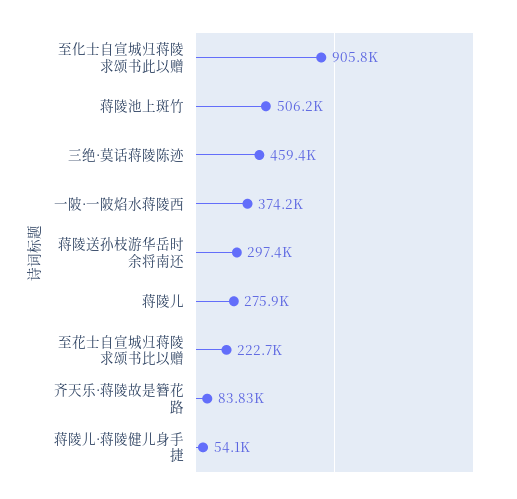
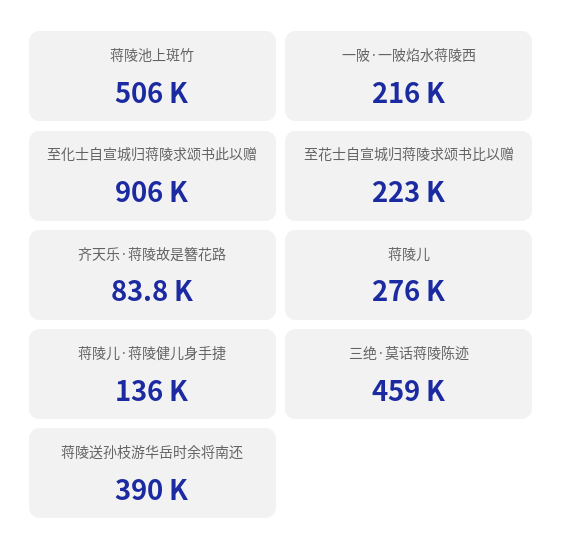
  {
    "至化士自宣城归蒋陵求颂书此以赠": 905800,
    "蒋陵池上斑竹": 506200,
    "三绝·莫话蒋陵陈迹": 459400,
-   "一陂·一陂焰水蒋陵西": 374200,
+   "一陂·一陂焰水蒋陵西": 216000,
-   "蒋陵送孙枝游华岳时余将南还": 297400,
+   "蒋陵送孙枝游华岳时余将南还": 390000,
    "蒋陵儿": 275900,
    "至花士自宣城归蒋陵求颂书比以赠": 222700,
    "齐天乐·蒋陵故是簪花路": 83830,
-   "蒋陵儿·蒋陵健儿身手捷": 54100
+   "蒋陵儿·蒋陵健儿身手捷": 136000
  }

